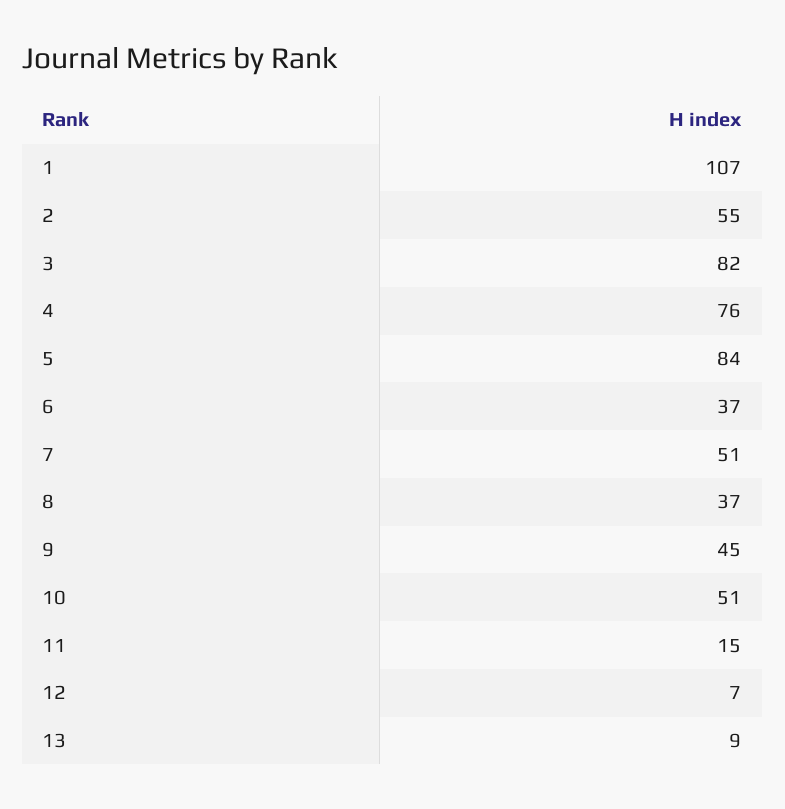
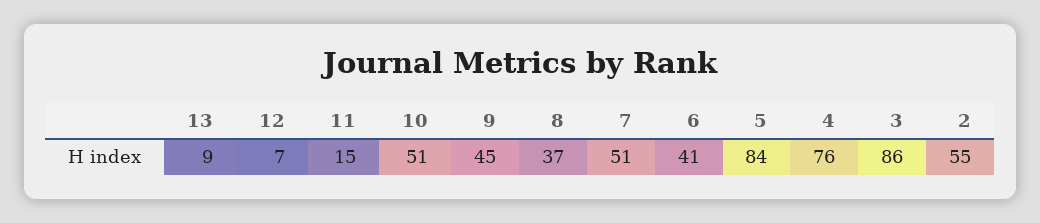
  {
-   "1": 107,
    "2": 55,
-   "3": 82,
+   "3": 86,
    "4": 76,
    "5": 84,
-   "6": 37,
+   "6": 41,
    "7": 51,
    "8": 37,
    "9": 45,
    "10": 51,
    "11": 15,
    "12": 7,
    "13": 9
  }

